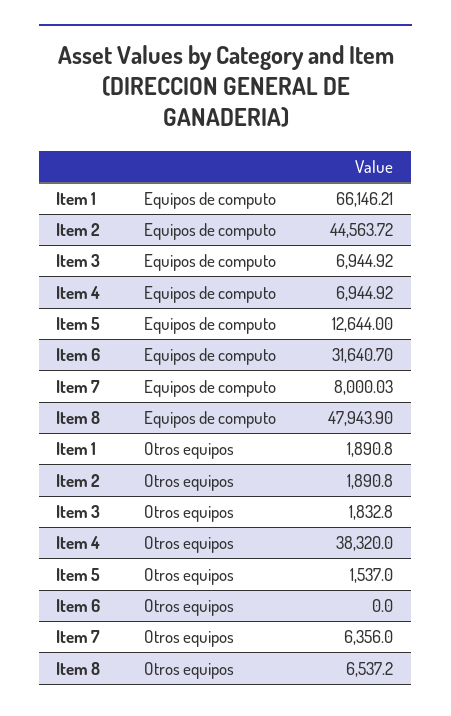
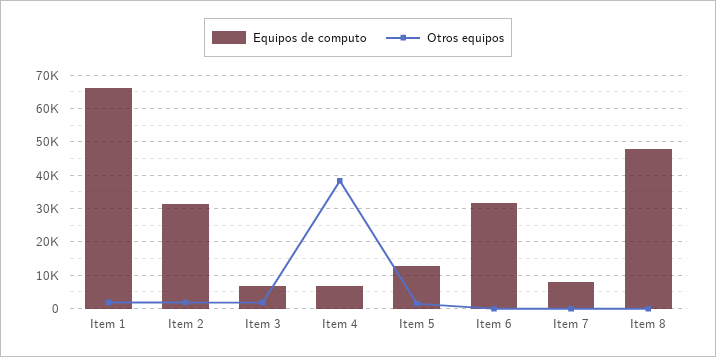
  {
    "Equipos de computo": {
      "Item 1": 66146.21,
-     "Item 2": 44563.72,
+     "Item 2": 32000,
      "Item 3": 6944.92,
      "Item 4": 6944.92,
      "Item 5": 12644,
      "Item 6": 31640.7,
      "Item 7": 8000.03,
      "Item 8": 47943.9
    },
    "Otros equipos": {
      "Item 1": 1890.8,
      "Item 2": 1890.8,
      "Item 3": 1832.8,
      "Item 4": 38320,
      "Item 5": 1537,
      "Item 6": 0,
-     "Item 7": 6356,
+     "Item 7": 0,
-     "Item 8": 6537.2
+     "Item 8": 0
    }
  }

